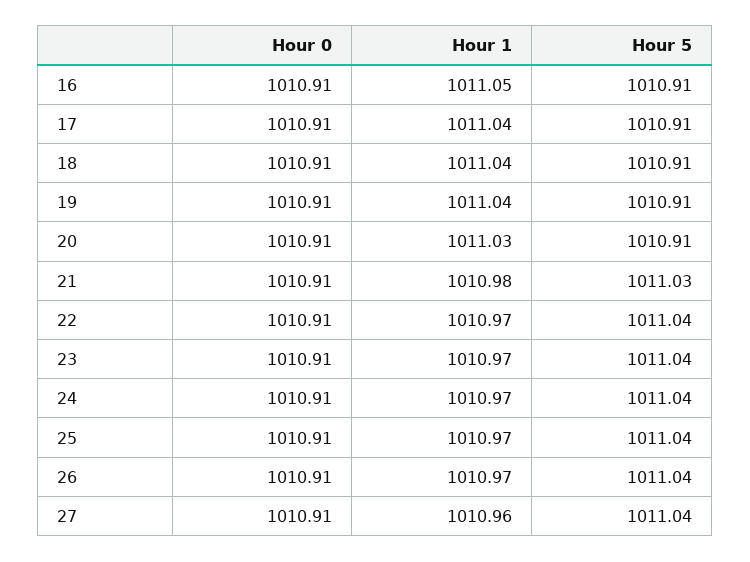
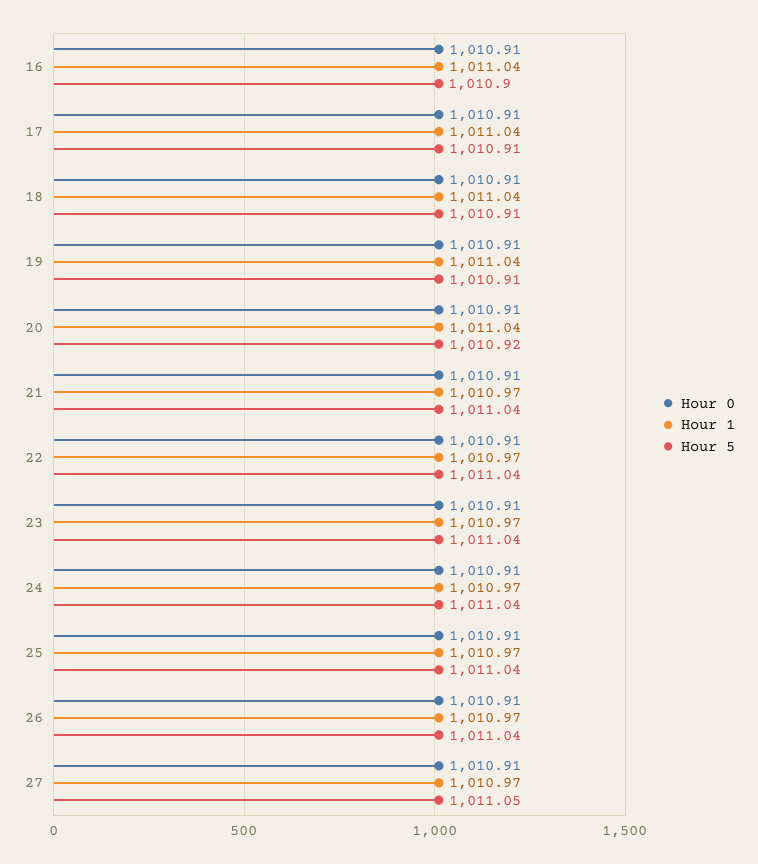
  {
    "Hour 0": {
      "16": 1010.91,
      "17": 1010.91,
      "18": 1010.91,
      "19": 1010.91,
      "20": 1010.91,
      "21": 1010.91,
      "22": 1010.91,
      "23": 1010.91,
      "24": 1010.91,
      "25": 1010.91,
      "26": 1010.91,
      "27": 1010.91
    },
    "Hour 1": {
-     "16": 1011.05,
+     "16": 1011.04,
      "17": 1011.04,
      "18": 1011.04,
      "19": 1011.04,
-     "20": 1011.03,
+     "20": 1011.04,
-     "21": 1010.98,
+     "21": 1010.97,
      "22": 1010.97,
      "23": 1010.97,
      "24": 1010.97,
      "25": 1010.97,
      "26": 1010.97,
-     "27": 1010.96
+     "27": 1010.97
    },
    "Hour 5": {
-     "16": 1010.91,
+     "16": 1010.9,
      "17": 1010.91,
      "18": 1010.91,
      "19": 1010.91,
-     "20": 1010.91,
+     "20": 1010.92,
-     "21": 1011.03,
+     "21": 1011.04,
      "22": 1011.04,
      "23": 1011.04,
      "24": 1011.04,
      "25": 1011.04,
      "26": 1011.04,
-     "27": 1011.04
+     "27": 1011.05
    }
  }

